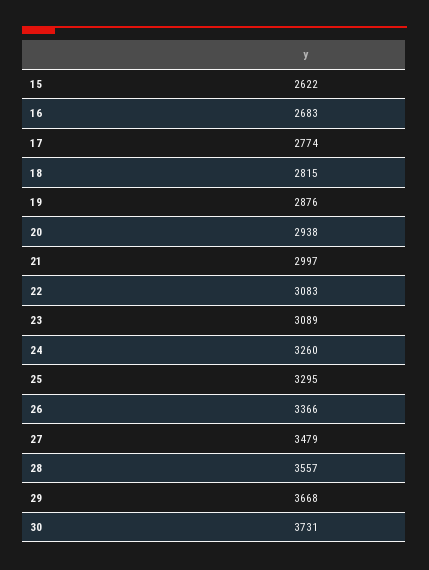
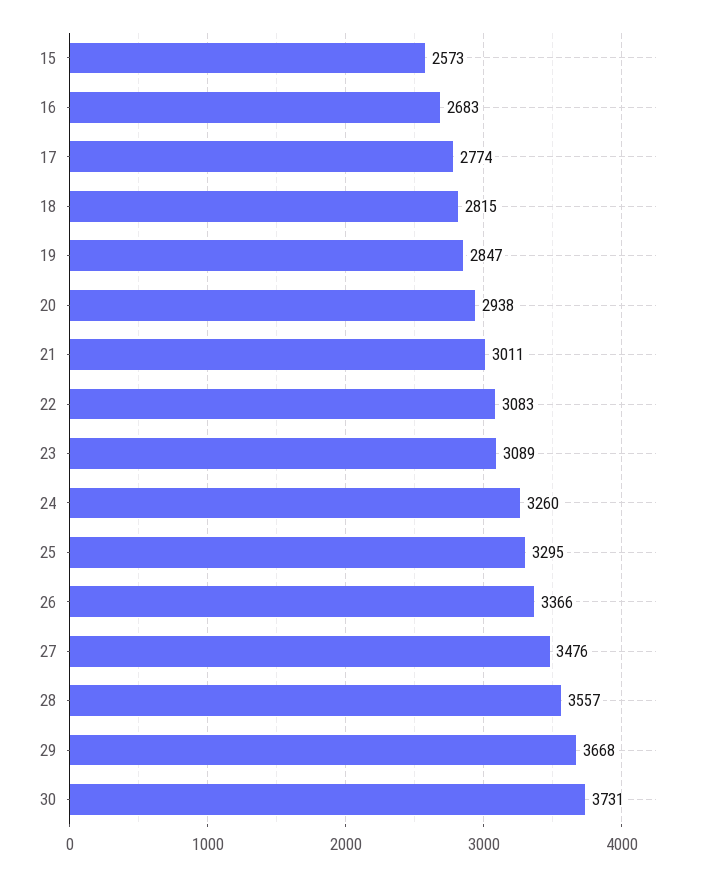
  {
-   "15": 2622,
+   "15": 2573,
    "16": 2683,
    "17": 2774,
    "18": 2815,
-   "19": 2876,
+   "19": 2847,
    "20": 2938,
-   "21": 2997,
+   "21": 3011,
    "22": 3083,
    "23": 3089,
    "24": 3260,
    "25": 3295,
    "26": 3366,
-   "27": 3479,
+   "27": 3476,
    "28": 3557,
    "29": 3668,
    "30": 3731
  }

